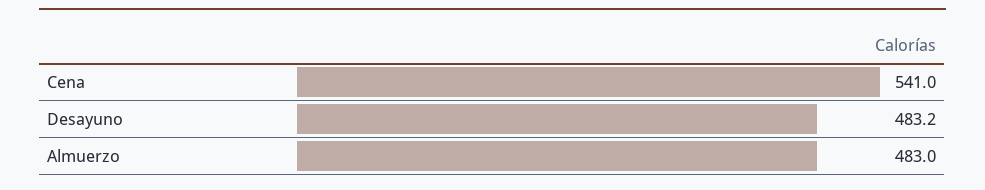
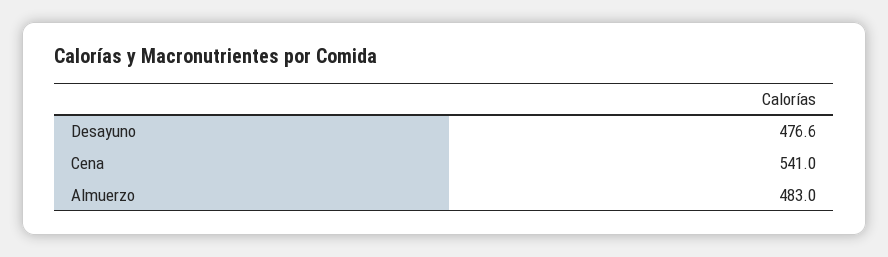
  {
    "Cena": 541,
-   "Desayuno": 483.2,
+   "Desayuno": 476.6,
    "Almuerzo": 483
  }

